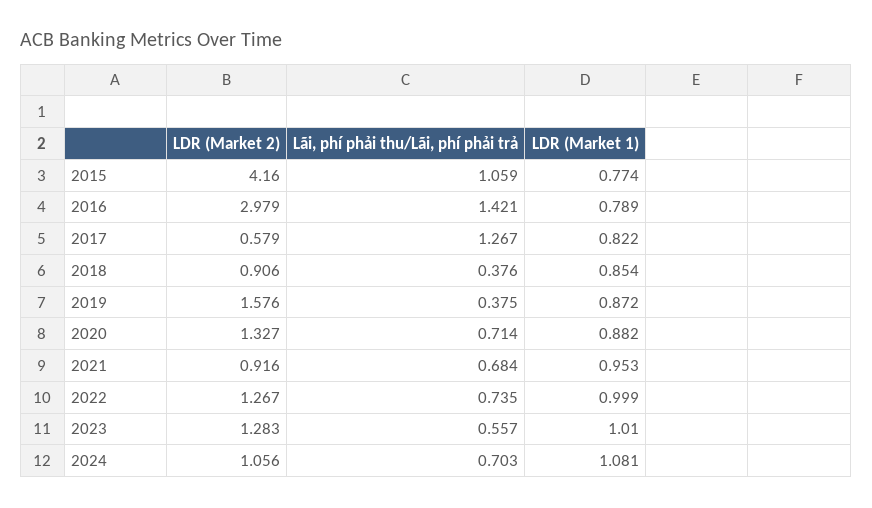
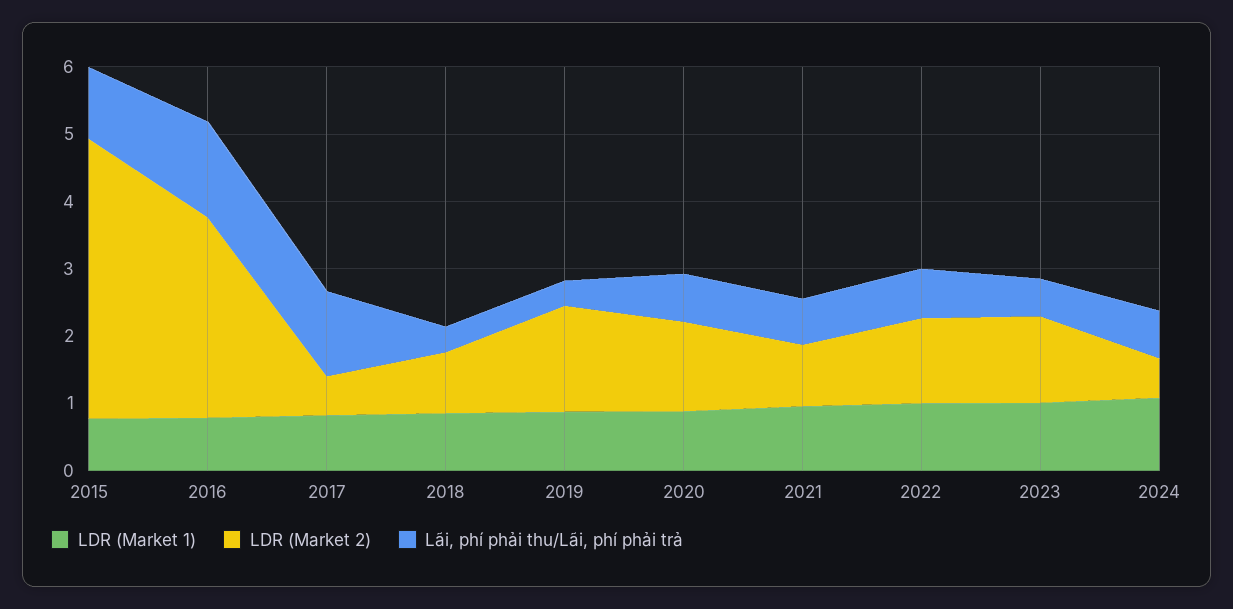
  {
    "LDR (Market 2)": {
      "2015": 4.16,
      "2016": 2.979,
      "2017": 0.579,
      "2018": 0.906,
      "2019": 1.576,
      "2020": 1.327,
      "2021": 0.916,
      "2022": 1.267,
      "2023": 1.283,
-     "2024": 1.056
+     "2024": 0.6
    },
    "Lãi, phí phải thu/Lãi, phí phải trả": {
      "2015": 1.059,
      "2016": 1.421,
      "2017": 1.267,
      "2018": 0.376,
      "2019": 0.375,
      "2020": 0.714,
      "2021": 0.684,
      "2022": 0.735,
      "2023": 0.557,
      "2024": 0.703
    },
    "LDR (Market 1)": {
      "2015": 0.774,
      "2016": 0.789,
      "2017": 0.822,
      "2018": 0.854,
      "2019": 0.872,
      "2020": 0.882,
      "2021": 0.953,
      "2022": 0.999,
      "2023": 1.01,
      "2024": 1.081
    }
  }

